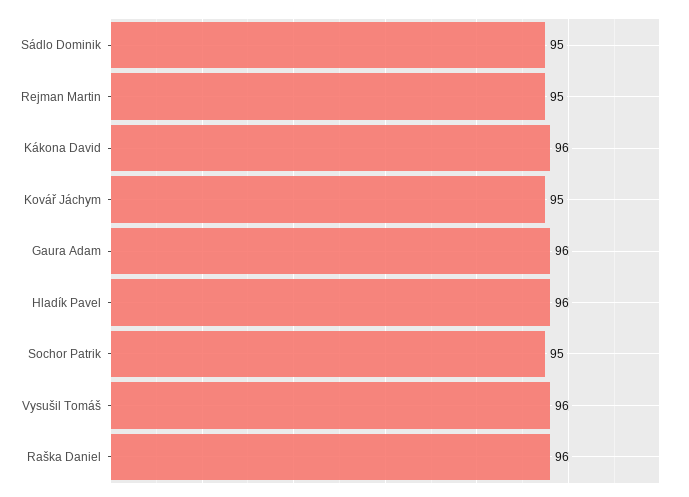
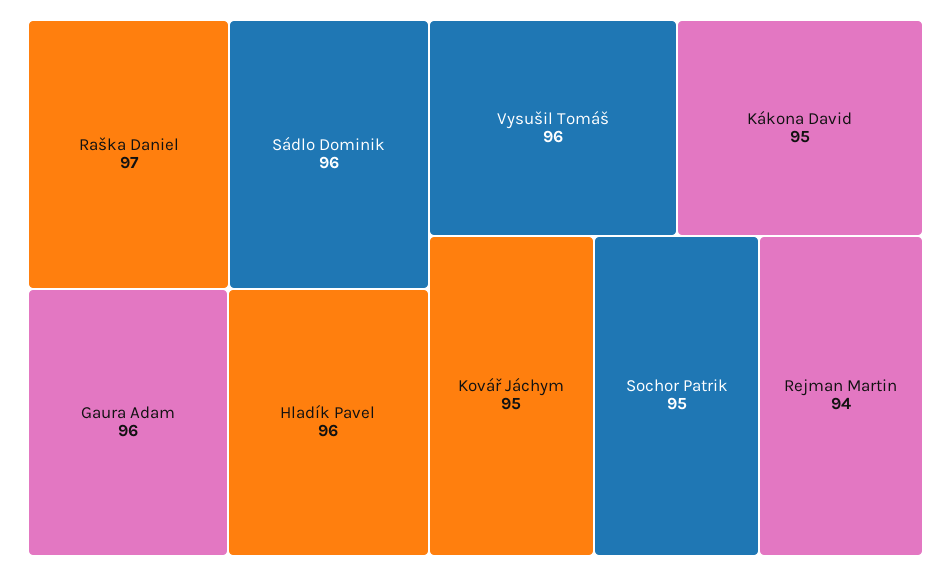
  {
-   "Sádlo Dominik": 95,
+   "Sádlo Dominik": 96,
-   "Rejman Martin": 95,
+   "Rejman Martin": 94,
-   "Kákona David": 96,
+   "Kákona David": 95,
    "Kovář Jáchym": 95,
    "Gaura Adam": 96,
    "Hladík Pavel": 96,
    "Sochor Patrik": 95,
    "Vysušil Tomáš": 96,
-   "Raška Daniel": 96
+   "Raška Daniel": 97
  }

